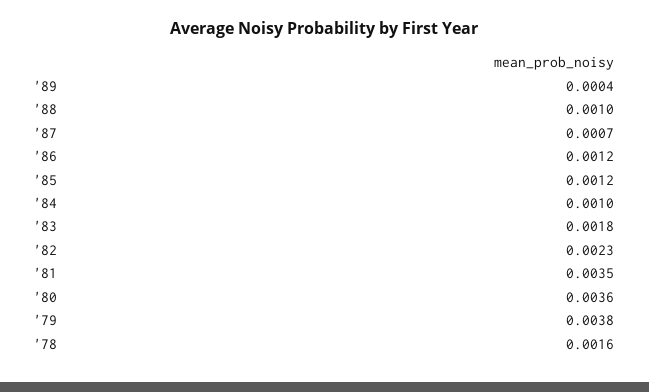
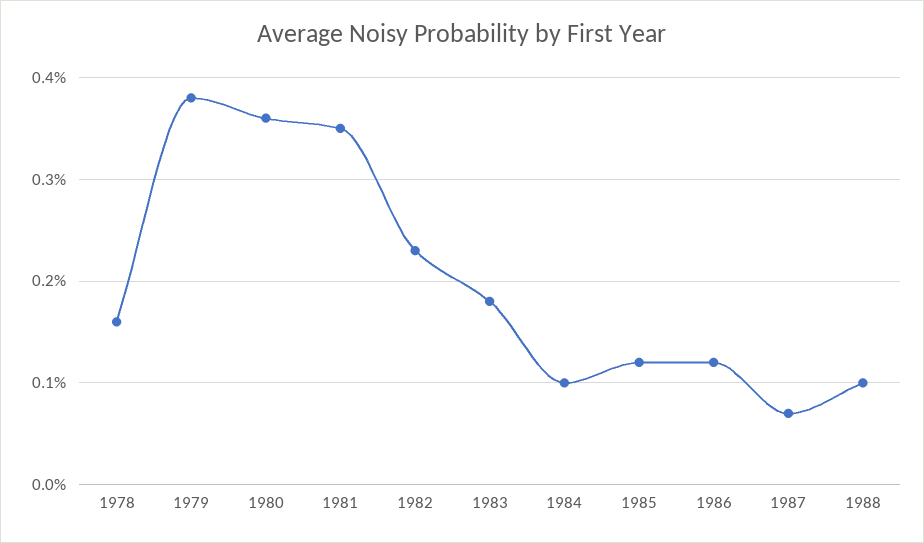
  {
-   "'89": 0.0004,
    "'88": 0.001,
    "'87": 0.0007,
    "'86": 0.0012,
    "'85": 0.0012,
    "'84": 0.001,
    "'83": 0.0018,
    "'82": 0.0023,
    "'81": 0.0035,
    "'80": 0.0036,
    "'79": 0.0038,
    "'78": 0.0016
  }

